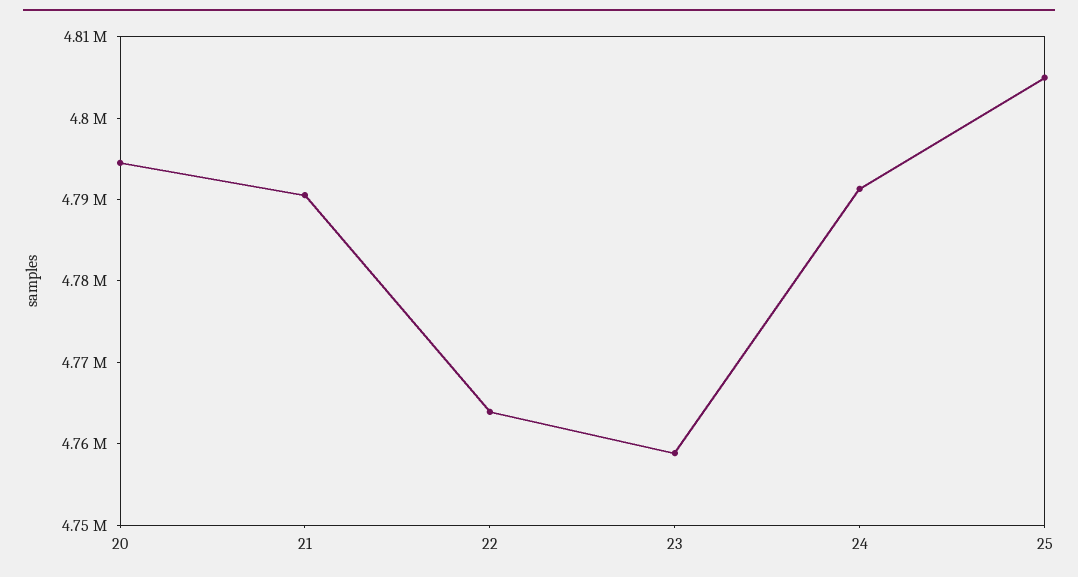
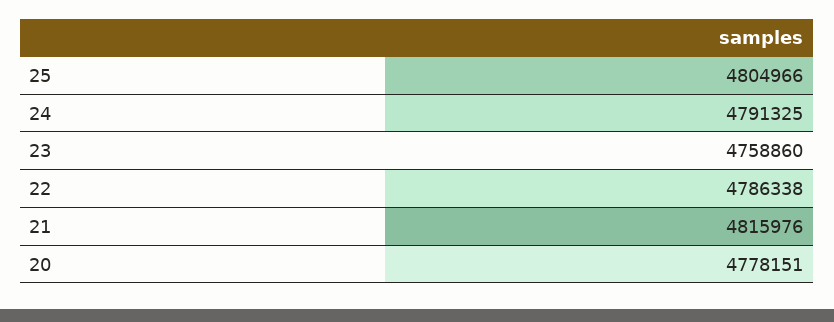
  {
-   "20": 4794000,
+   "20": 4778151,
-   "21": 4790000,
+   "21": 4815976,
-   "22": 4764000,
+   "22": 4786338,
    "23": 4758860,
    "24": 4791325,
    "25": 4804966
  }

